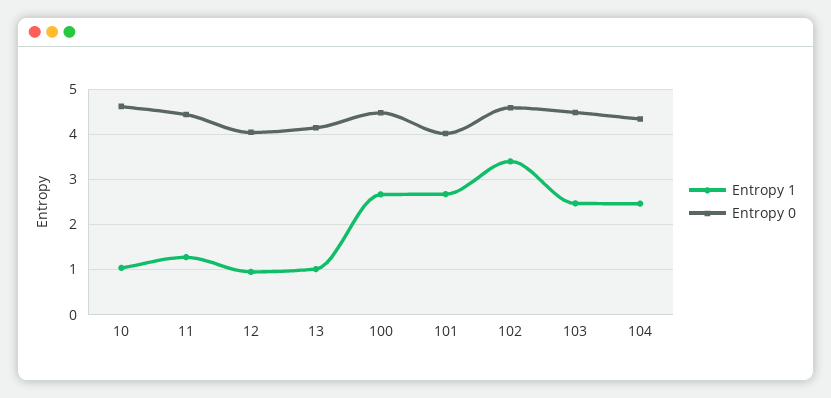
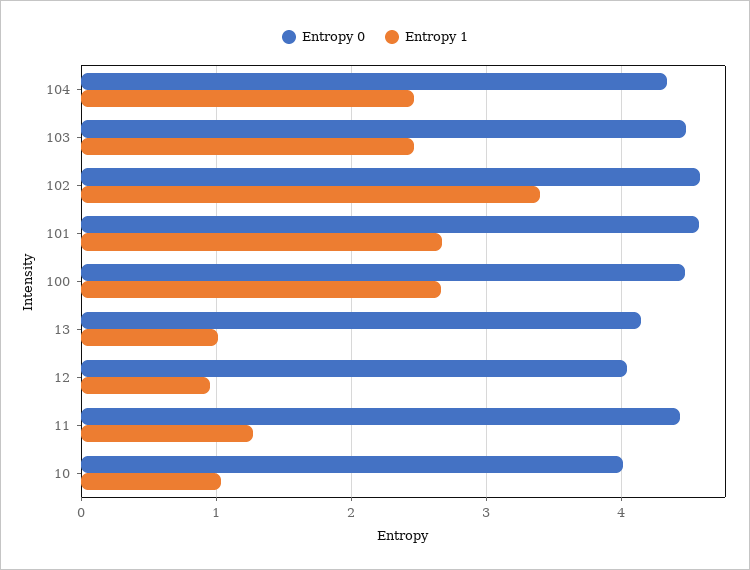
  {
    "Entropy 1": {
      "10": 1,
      "11": 1.3,
      "12": 1,
      "13": 1,
      "100": 2.7,
      "101": 2.7,
      "102": 3.4,
      "103": 2.5,
      "104": 2.5
    },
    "Entropy 0": {
-     "10": 4.6,
+     "10": 4,
      "11": 4.4,
      "12": 4,
      "13": 4.1,
      "100": 4.5,
-     "101": 4,
+     "101": 4.6,
      "102": 4.6,
      "103": 4.5,
      "104": 4.3
    }
  }

